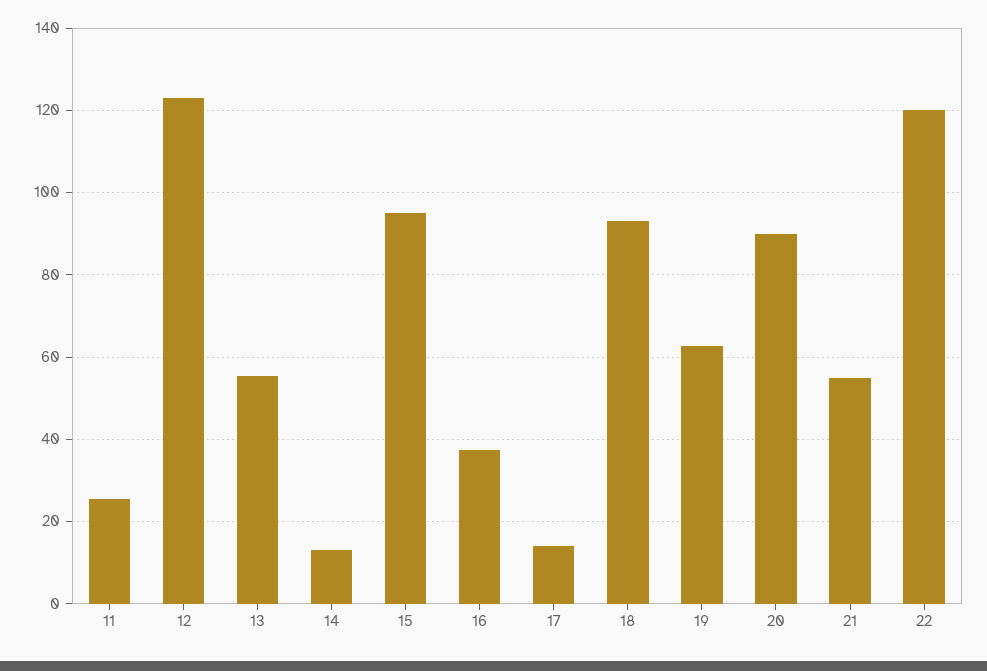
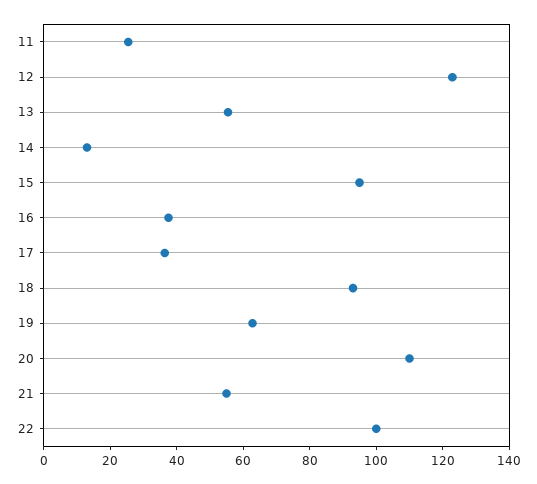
  {
    "11": 26,
    "12": 122,
    "13": 56,
    "14": 14,
    "15": 96,
    "16": 38,
-   "17": 14,
+   "17": 35,
    "18": 94,
    "19": 62,
-   "20": 90,
+   "20": 110,
    "21": 56,
-   "22": 120
+   "22": 100
  }

